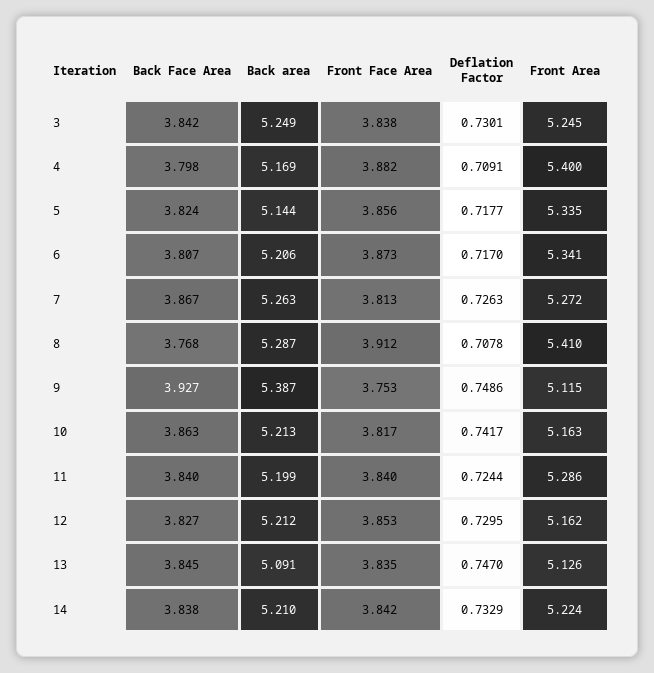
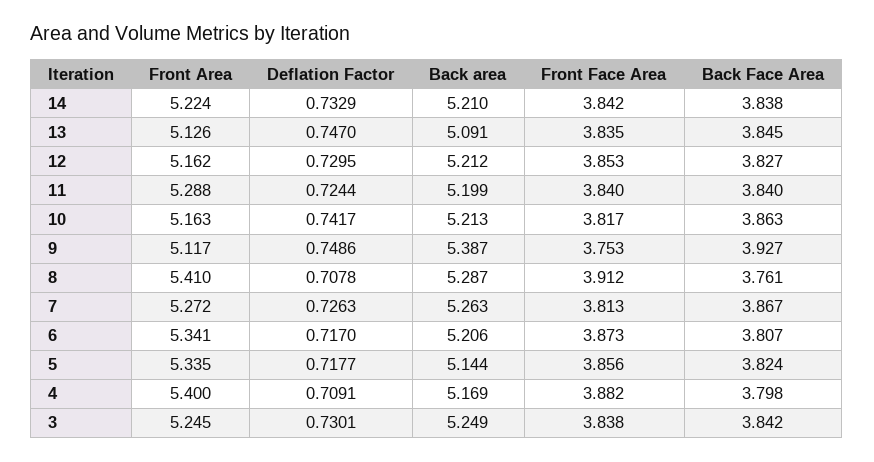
  {
    "Back Face Area": {
      "3": 3.842,
      "4": 3.798,
      "5": 3.824,
      "6": 3.807,
      "7": 3.867,
-     "8": 3.768,
+     "8": 3.761,
      "9": 3.927,
      "10": 3.863,
      "11": 3.84,
      "12": 3.827,
      "13": 3.845,
      "14": 3.838
    },
    "Back area": {
      "3": 5.249,
      "4": 5.169,
      "5": 5.144,
      "6": 5.206,
      "7": 5.263,
      "8": 5.287,
      "9": 5.387,
      "10": 5.213,
      "11": 5.199,
      "12": 5.212,
      "13": 5.091,
      "14": 5.21
    },
    "Front Face Area": {
      "3": 3.838,
      "4": 3.882,
      "5": 3.856,
      "6": 3.873,
      "7": 3.813,
      "8": 3.912,
      "9": 3.753,
      "10": 3.817,
      "11": 3.84,
      "12": 3.853,
      "13": 3.835,
      "14": 3.842
    },
    "Deflation Factor": {
      "3": 0.7301,
      "4": 0.7091,
      "5": 0.7177,
      "6": 0.717,
      "7": 0.7263,
      "8": 0.7078,
      "9": 0.7486,
      "10": 0.7417,
      "11": 0.7244,
      "12": 0.7295,
      "13": 0.747,
      "14": 0.7329
    },
    "Front Area": {
      "3": 5.245,
      "4": 5.4,
      "5": 5.335,
      "6": 5.341,
      "7": 5.272,
      "8": 5.41,
-     "9": 5.115,
+     "9": 5.117,
      "10": 5.163,
-     "11": 5.286,
+     "11": 5.288,
      "12": 5.162,
      "13": 5.126,
      "14": 5.224
    }
  }

